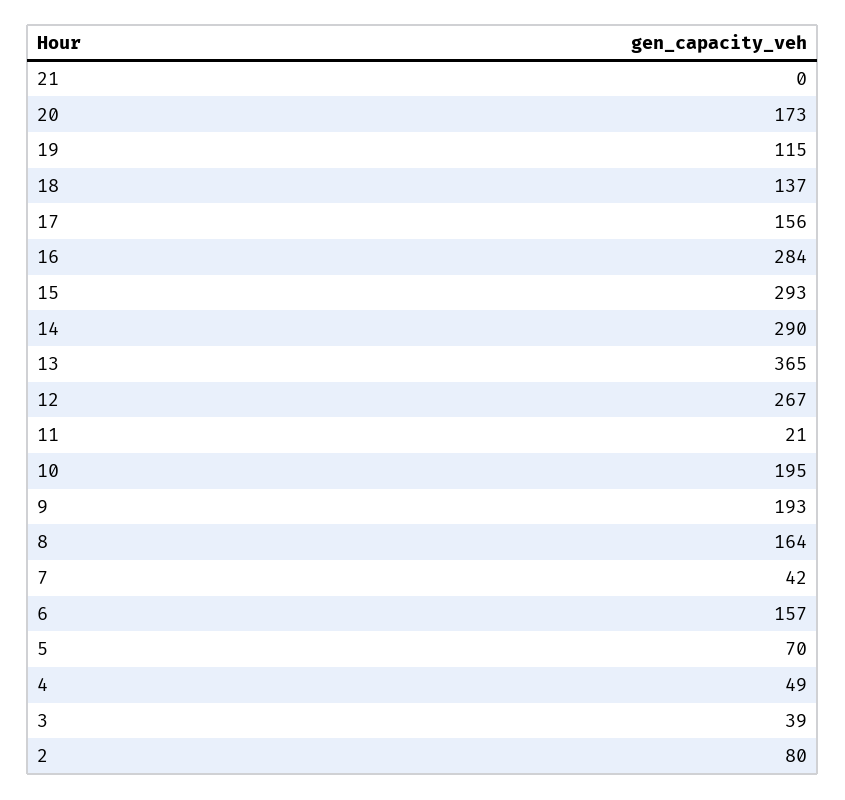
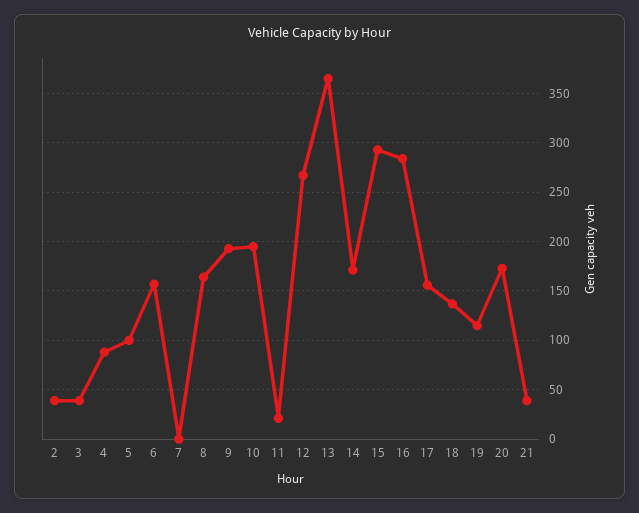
  {
-   "21": 0,
+   "21": 40,
    "20": 173,
    "19": 115,
    "18": 137,
    "17": 156,
    "16": 284,
    "15": 293,
-   "14": 290,
+   "14": 170,
    "13": 365,
    "12": 267,
    "11": 21,
    "10": 195,
    "9": 193,
    "8": 164,
-   "7": 42,
+   "7": 0,
    "6": 157,
-   "5": 70,
+   "5": 100,
-   "4": 49,
+   "4": 90,
    "3": 39,
-   "2": 80
+   "2": 40
  }

